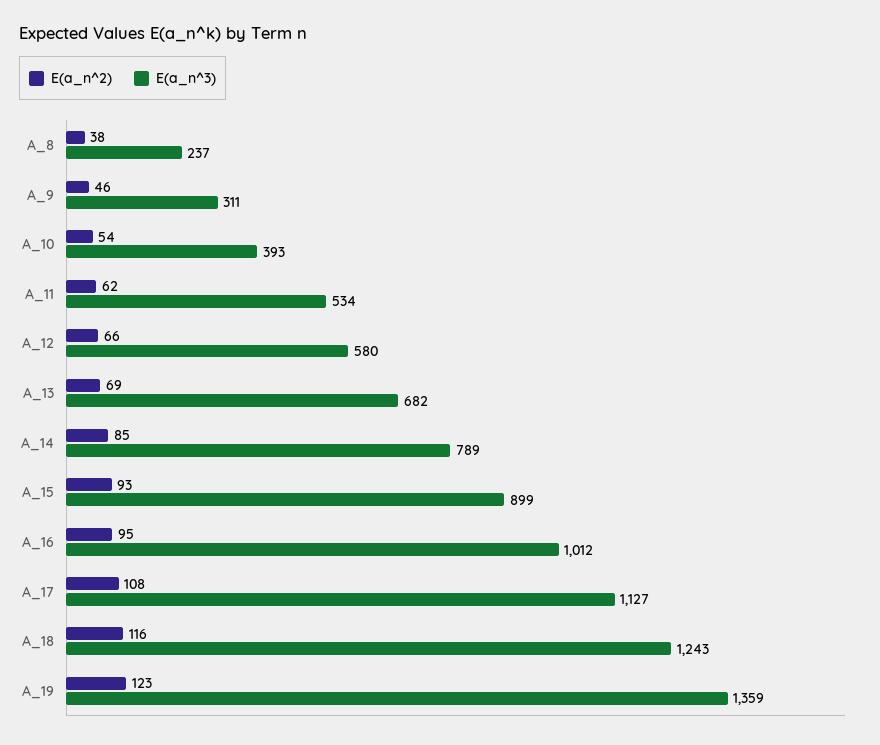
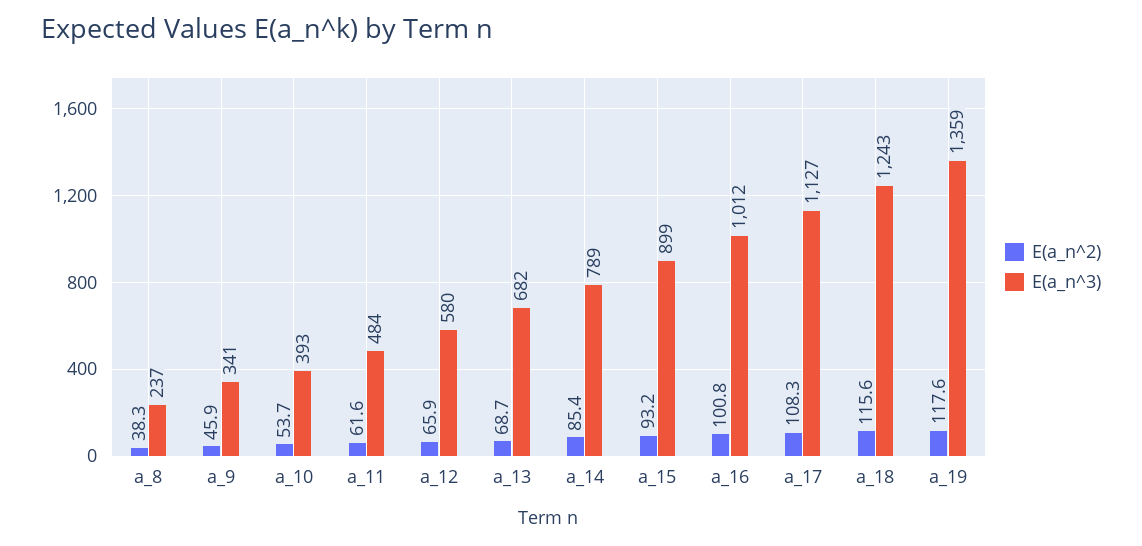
  {
    "E(a_n^2)": {
      "A_8": 38.3,
      "A_9": 45.9,
      "A_10": 53.7,
      "A_11": 61.6,
      "A_12": 65.9,
      "A_13": 68.7,
      "A_14": 85.4,
      "A_15": 93.2,
-     "A_16": 95,
+     "A_16": 100.8,
      "A_17": 108.3,
      "A_18": 115.6,
-     "A_19": 123
+     "A_19": 117.6
    },
    "E(a_n^3)": {
      "A_8": 237,
-     "A_9": 311,
+     "A_9": 341,
      "A_10": 393,
-     "A_11": 534,
+     "A_11": 484,
      "A_12": 580,
      "A_13": 682,
      "A_14": 789,
      "A_15": 899,
      "A_16": 1012,
      "A_17": 1127,
      "A_18": 1243,
      "A_19": 1359
    }
  }

